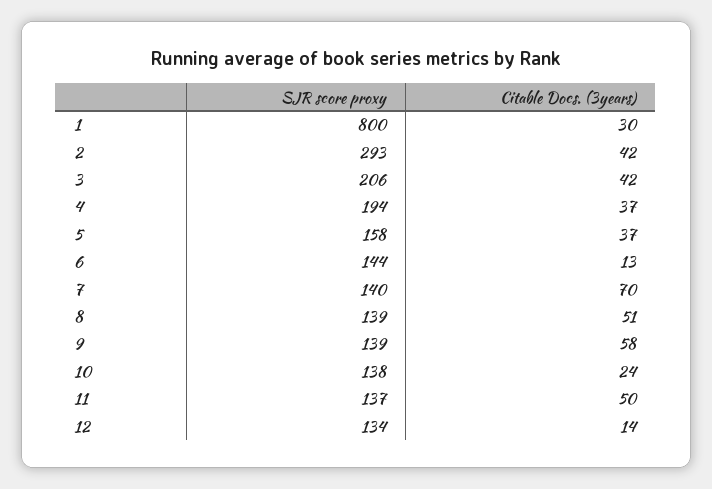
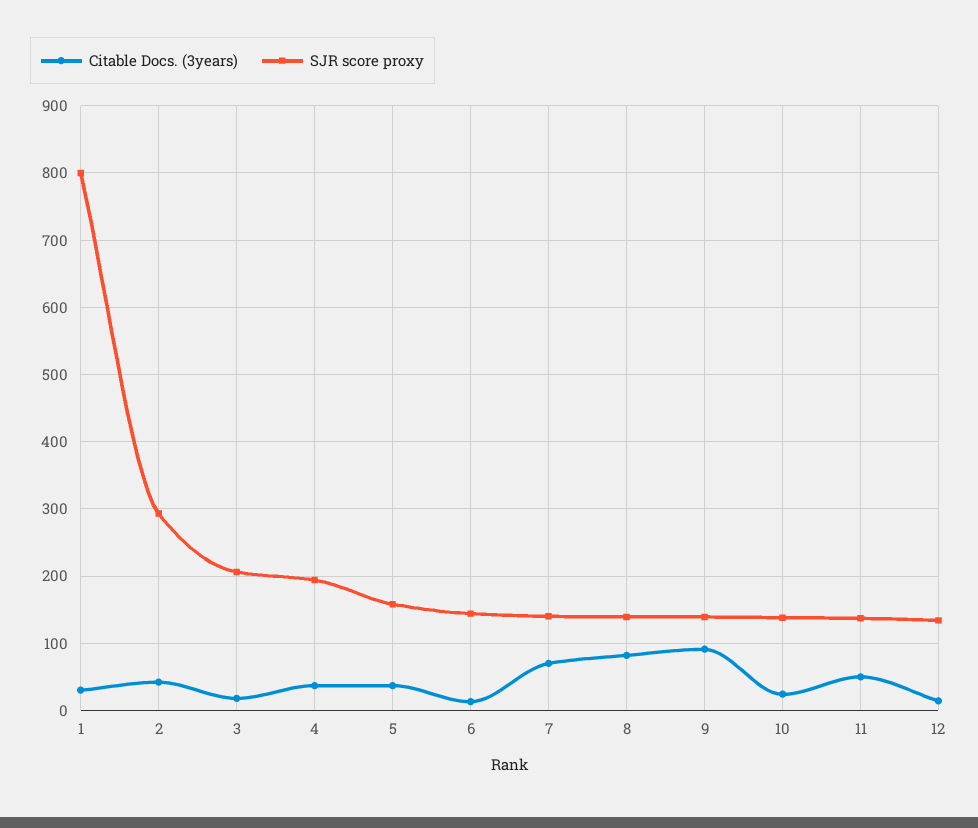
  {
    "SJR score proxy": {
      "1": 800,
      "2": 293,
      "3": 206,
      "4": 194,
      "5": 158,
      "6": 144,
      "7": 140,
      "8": 139,
      "9": 139,
      "10": 138,
      "11": 137,
      "12": 134
    },
    "Citable Docs. (3years)": {
      "1": 30,
      "2": 42,
-     "3": 42,
+     "3": 20,
      "4": 37,
      "5": 37,
      "6": 13,
      "7": 70,
-     "8": 51,
+     "8": 80,
-     "9": 58,
+     "9": 90,
      "10": 24,
      "11": 50,
      "12": 14
    }
  }

